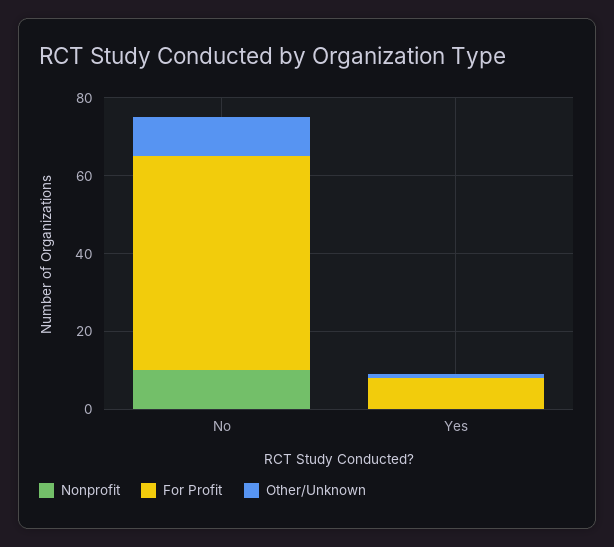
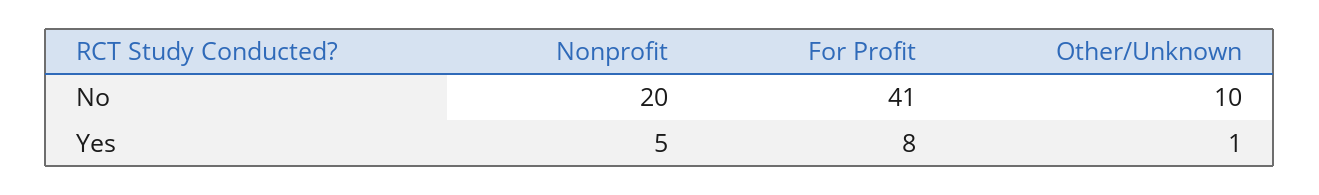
  {
    "Nonprofit": {
-     "No": 10,
+     "No": 20,
-     "Yes": 0
+     "Yes": 5
    },
    "For Profit": {
-     "No": 55,
+     "No": 41,
      "Yes": 8
    },
    "Other/Unknown": {
      "No": 10,
      "Yes": 1
    }
  }

